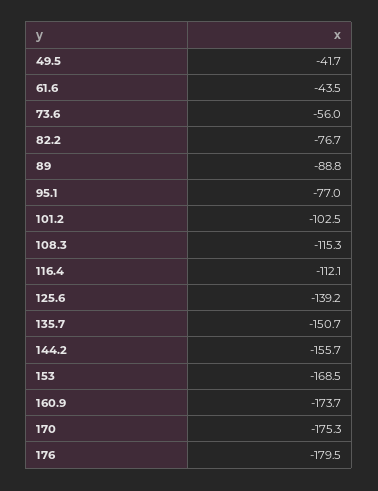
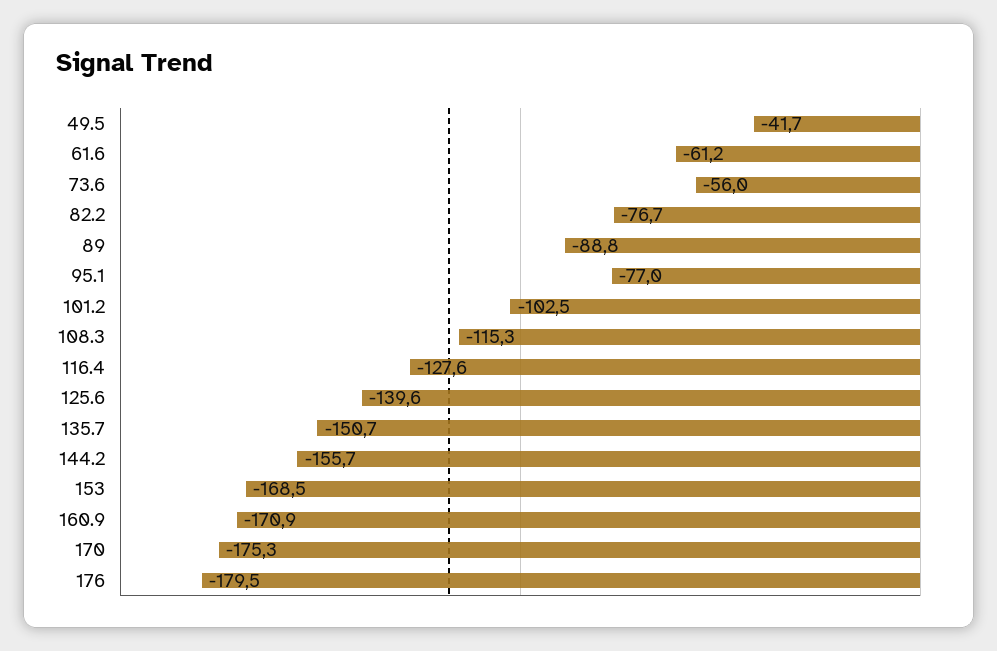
  {
    "49.5": -41.7,
-   "61.6": -43.5,
+   "61.6": -61.2,
    "73.6": -56,
    "82.2": -76.7,
    "89": -88.8,
    "95.1": -77,
    "101.2": -102.5,
    "108.3": -115.3,
-   "116.4": -112.1,
+   "116.4": -127.6,
-   "125.6": -139.2,
+   "125.6": -139.6,
    "135.7": -150.7,
    "144.2": -155.7,
    "153": -168.5,
-   "160.9": -173.7,
+   "160.9": -170.9,
    "170": -175.3,
    "176": -179.5
  }

